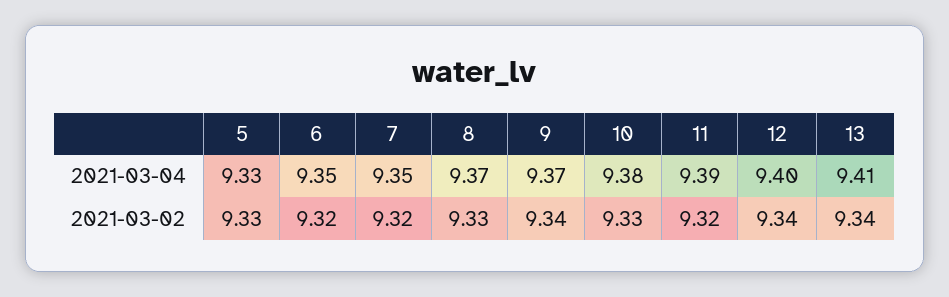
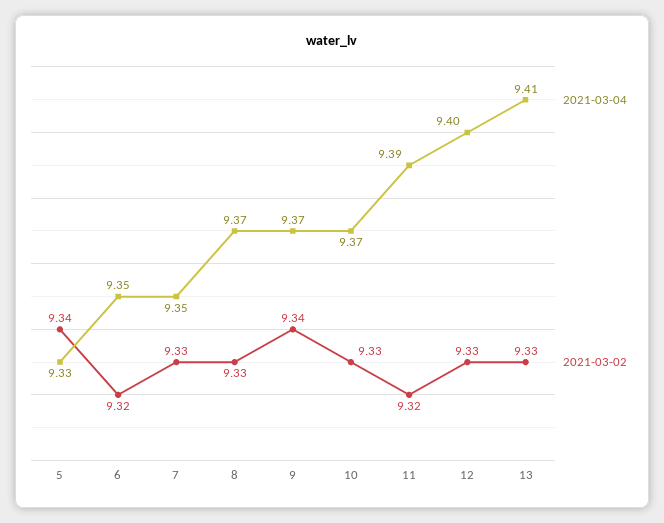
  {
    "2021-03-04": {
      "5": 9.33,
      "6": 9.35,
      "7": 9.35,
      "8": 9.37,
      "9": 9.37,
-     "10": 9.38,
+     "10": 9.37,
      "11": 9.39,
      "12": 9.4,
      "13": 9.41
    },
    "2021-03-02": {
-     "5": 9.33,
+     "5": 9.34,
      "6": 9.32,
-     "7": 9.32,
+     "7": 9.33,
      "8": 9.33,
      "9": 9.34,
      "10": 9.33,
      "11": 9.32,
-     "12": 9.34,
+     "12": 9.33,
-     "13": 9.34
+     "13": 9.33
    }
  }

